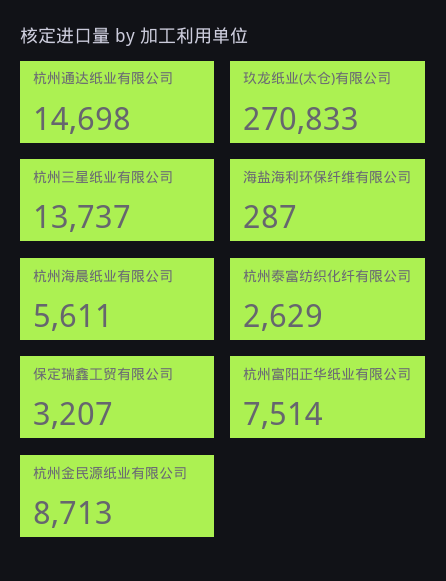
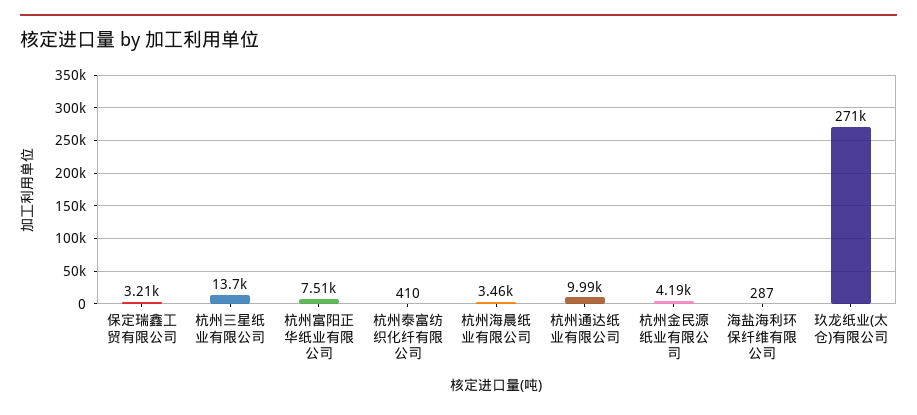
  {
-   "杭州通达纸业有限公司": 14698,
+   "杭州通达纸业有限公司": 9990,
    "玖龙纸业(太仓)有限公司": 270833,
    "杭州三星纸业有限公司": 13737,
    "海盐海利环保纤维有限公司": 287,
-   "杭州海晨纸业有限公司": 5611,
+   "杭州海晨纸业有限公司": 3460,
-   "杭州泰富纺织化纤有限公司": 2629,
+   "杭州泰富纺织化纤有限公司": 410,
    "保定瑞鑫工贸有限公司": 3207,
    "杭州富阳正华纸业有限公司": 7514,
-   "杭州金民源纸业有限公司": 8713
+   "杭州金民源纸业有限公司": 4190
  }

